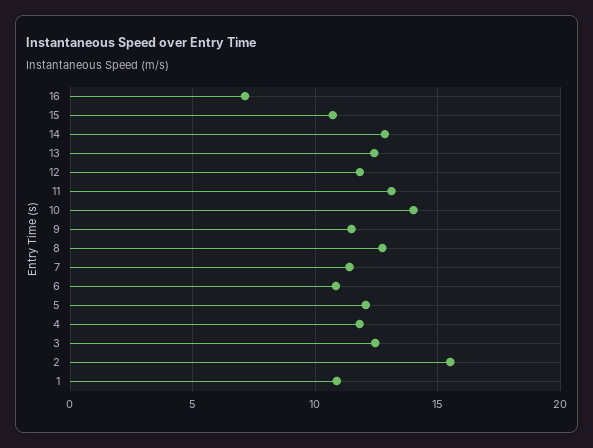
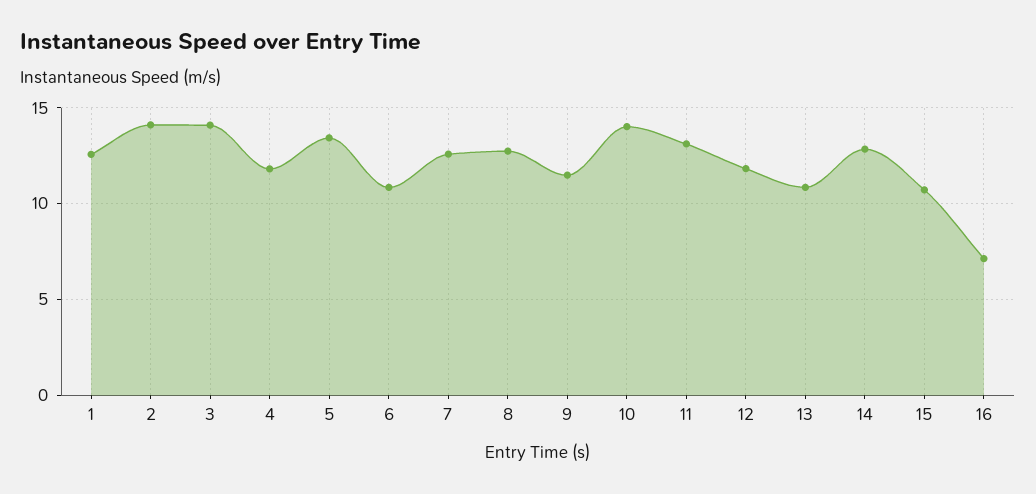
  {
    "16": 7,
    "15": 10.5,
    "14": 13,
-   "13": 12.5,
+   "13": 11,
    "12": 12,
    "11": 13,
    "10": 14,
    "9": 11.5,
    "8": 13,
-   "7": 11.5,
+   "7": 12.5,
    "6": 11,
-   "5": 12,
+   "5": 13.5,
    "4": 12,
-   "3": 12.5,
+   "3": 14,
-   "2": 15.5,
+   "2": 14,
-   "1": 11
+   "1": 12.5
  }

